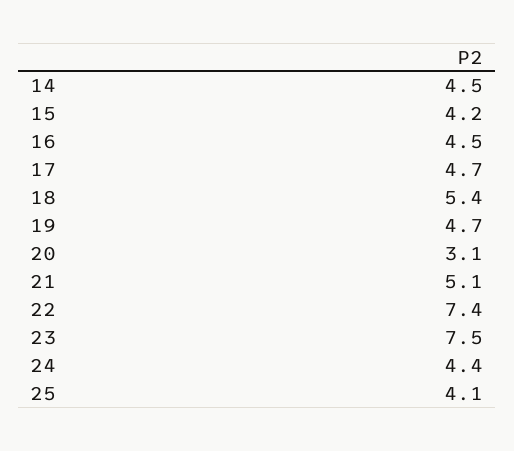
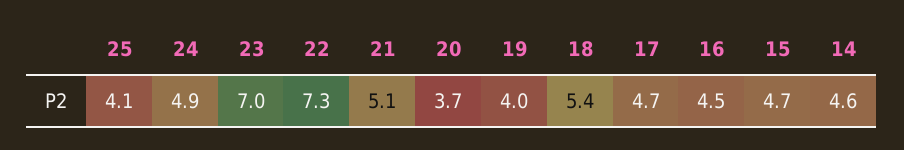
  {
-   "14": 4.5,
+   "14": 4.6,
-   "15": 4.2,
+   "15": 4.7,
    "16": 4.5,
    "17": 4.7,
    "18": 5.4,
-   "19": 4.7,
+   "19": 4,
-   "20": 3.1,
+   "20": 3.7,
    "21": 5.1,
-   "22": 7.4,
+   "22": 7.3,
-   "23": 7.5,
+   "23": 7,
-   "24": 4.4,
+   "24": 4.9,
    "25": 4.1
  }

